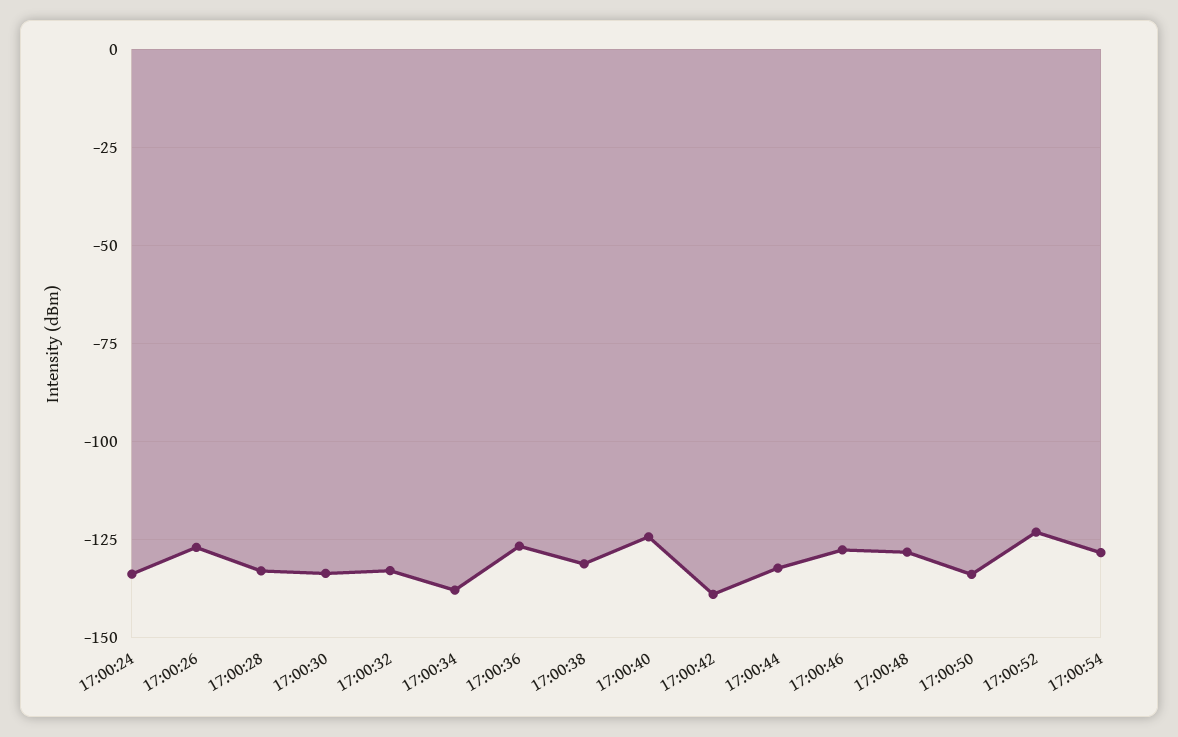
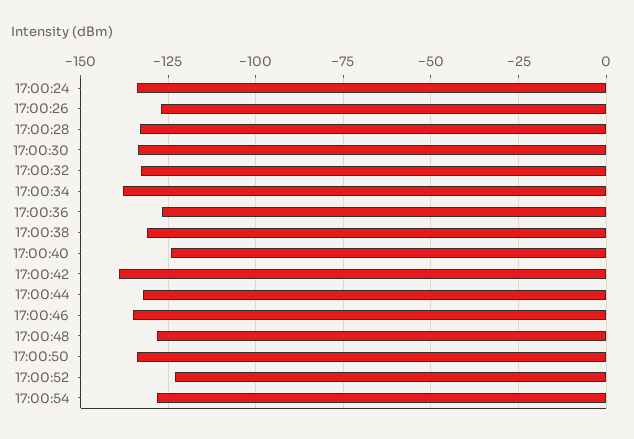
  {
    "17:00:24": -135,
    "17:00:26": -127.5,
    "17:00:28": -132.5,
    "17:00:30": -132.5,
    "17:00:32": -132.5,
    "17:00:34": -137.5,
    "17:00:36": -127.5,
    "17:00:38": -130,
    "17:00:40": -125,
    "17:00:42": -140,
    "17:00:44": -132.5,
-   "17:00:46": -127.5,
+   "17:00:46": -135,
    "17:00:48": -127.5,
    "17:00:50": -135,
    "17:00:52": -122.5,
    "17:00:54": -127.5
  }

